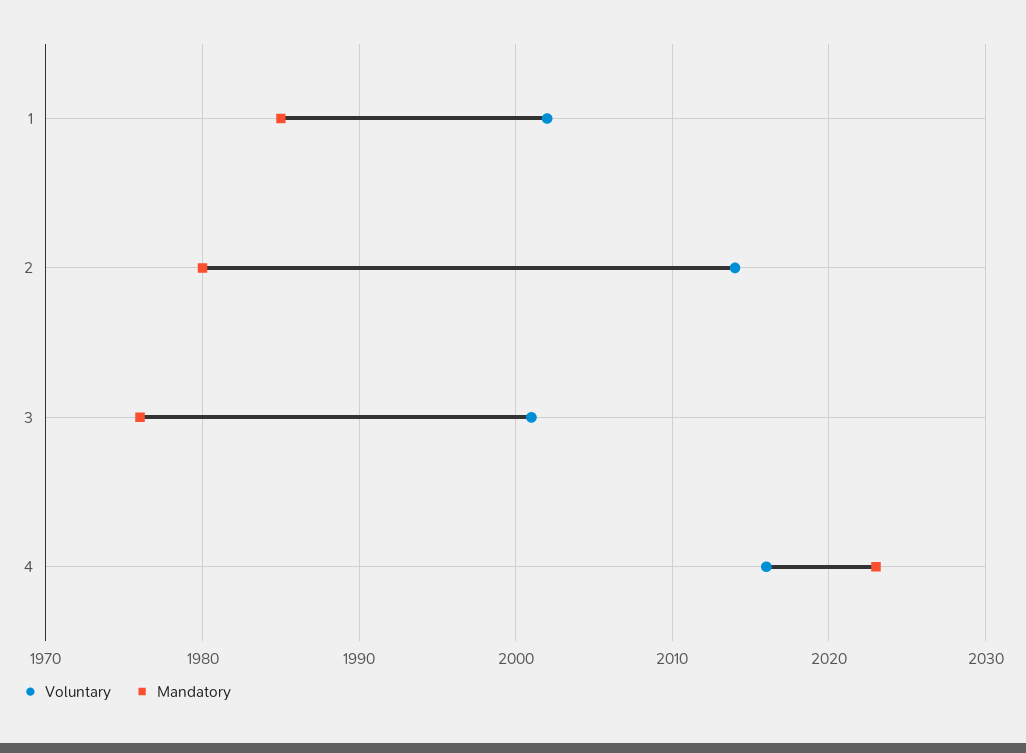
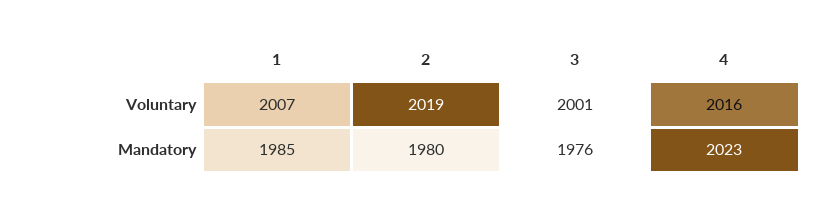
  {
    "Voluntary": {
-     "1": 2002,
+     "1": 2007,
-     "2": 2014,
+     "2": 2019,
      "3": 2001,
      "4": 2016
    },
    "Mandatory": {
      "1": 1985,
      "2": 1980,
      "3": 1976,
      "4": 2023
    }
  }

